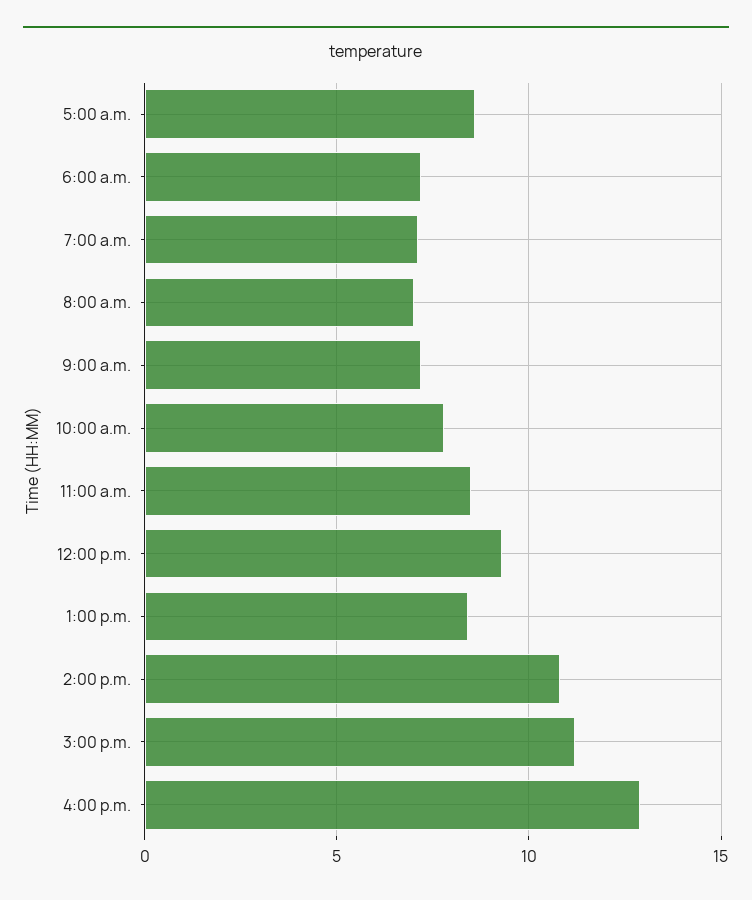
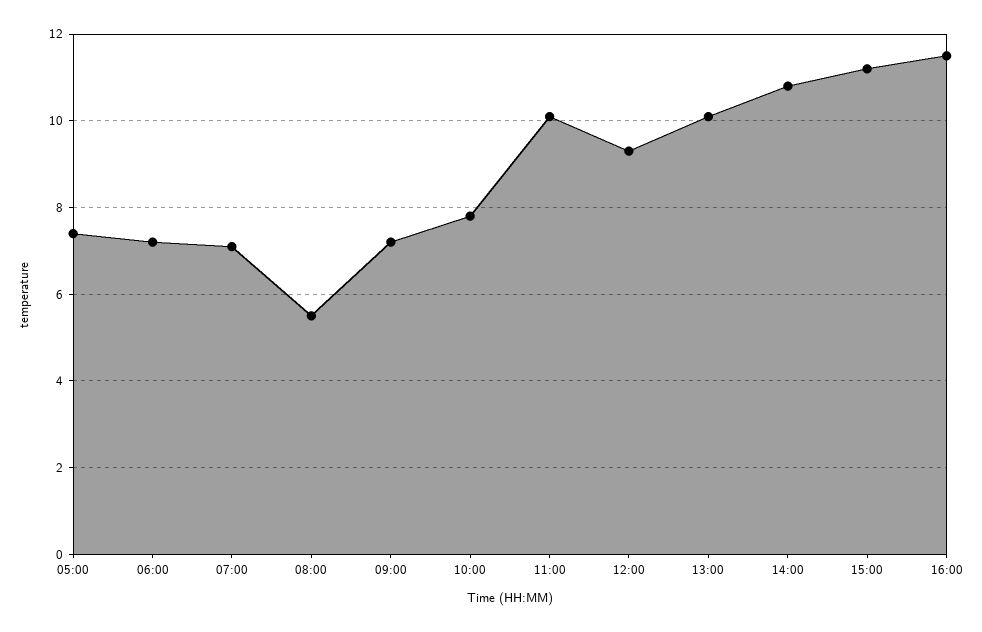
  {
-   "5:00 a.m.": 8.5,
+   "5:00 a.m.": 7.5,
    "6:00 a.m.": 7,
    "7:00 a.m.": 7,
-   "8:00 a.m.": 7,
+   "8:00 a.m.": 5.5,
    "9:00 a.m.": 7,
    "10:00 a.m.": 8,
-   "11:00 a.m.": 8.5,
+   "11:00 a.m.": 10,
    "12:00 p.m.": 9.5,
-   "1:00 p.m.": 8.5,
+   "1:00 p.m.": 10,
    "2:00 p.m.": 11,
    "3:00 p.m.": 11,
-   "4:00 p.m.": 13
+   "4:00 p.m.": 11.5
  }

